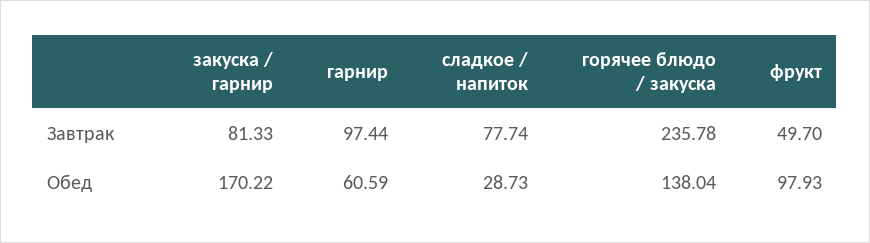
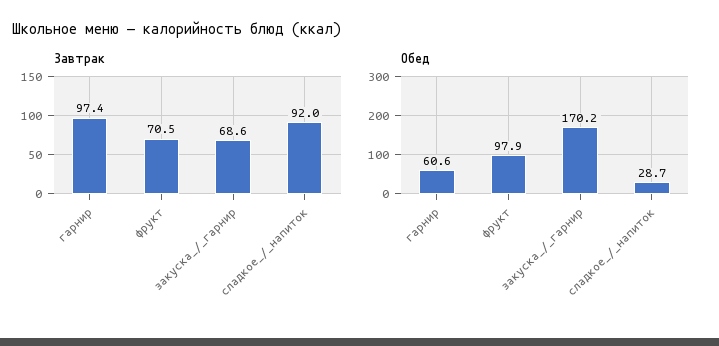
  {
    "Завтрак": {
-     "закуска / гарнир": 81.33,
+     "закуска / гарнир": 68.6,
      "гарнир": 97.44,
-     "сладкое / напиток": 77.74,
+     "сладкое / напиток": 92,
-     "горячее блюдо / закуска": 235.78,
-     "фрукт": 49.7
+     "фрукт": 70.5
    },
    "Обед": {
      "закуска / гарнир": 170.22,
      "гарнир": 60.59,
      "сладкое / напиток": 28.73,
-     "горячее блюдо / закуска": 138.04,
      "фрукт": 97.93
    }
  }

